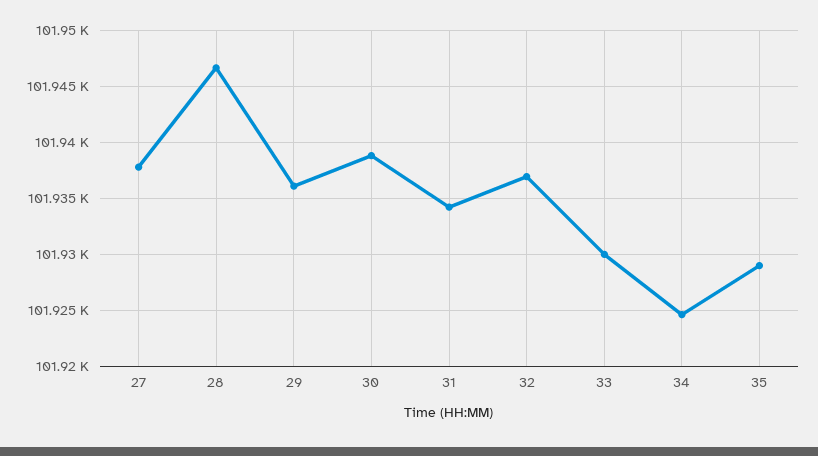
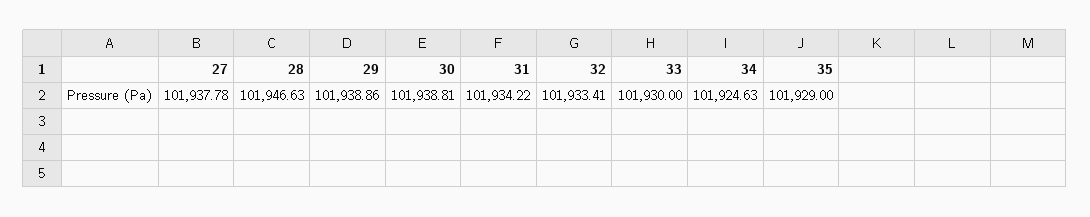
  {
    "27": 101937.78,
    "28": 101946.63,
-   "29": 101936,
+   "29": 101938.86,
    "30": 101938.81,
    "31": 101934.22,
-   "32": 101937,
+   "32": 101933.41,
    "33": 101930,
    "34": 101924.63,
    "35": 101929
  }

